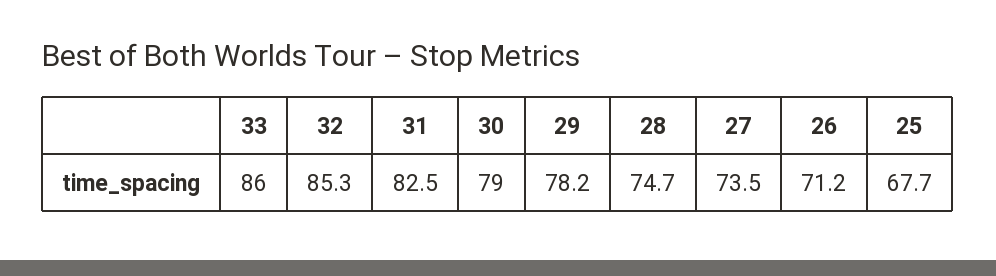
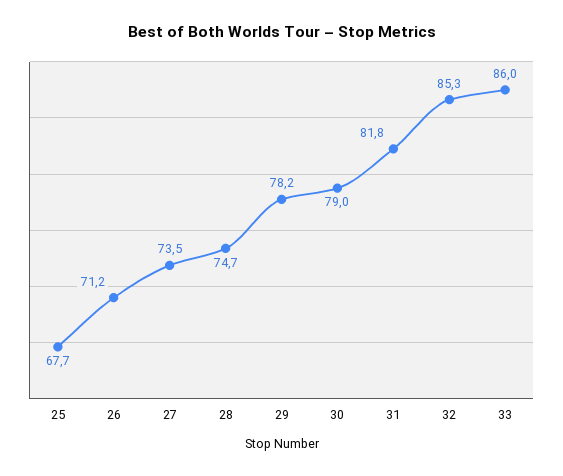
  {
    "33": 86,
    "32": 85.3,
-   "31": 82.5,
+   "31": 81.8,
    "30": 79,
    "29": 78.2,
    "28": 74.7,
    "27": 73.5,
    "26": 71.2,
    "25": 67.7
  }

